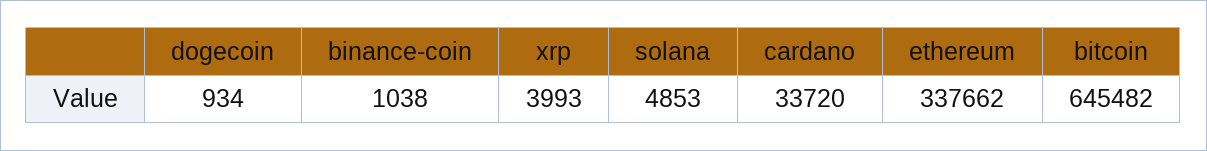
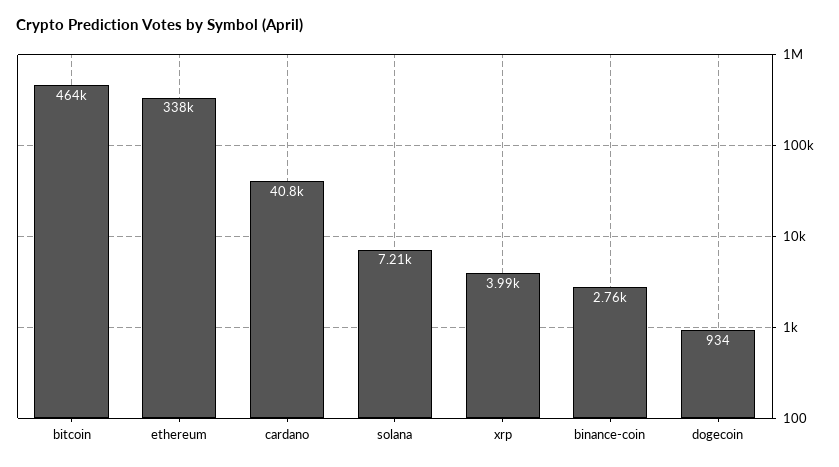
  {
    "dogecoin": 934,
-   "binance-coin": 1038,
+   "binance-coin": 2760,
    "xrp": 3993,
-   "solana": 4853,
+   "solana": 7210,
-   "cardano": 33720,
+   "cardano": 40800,
    "ethereum": 337662,
-   "bitcoin": 645482
+   "bitcoin": 464000
  }

